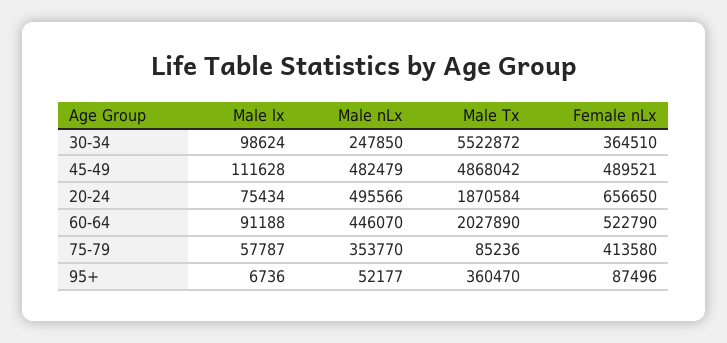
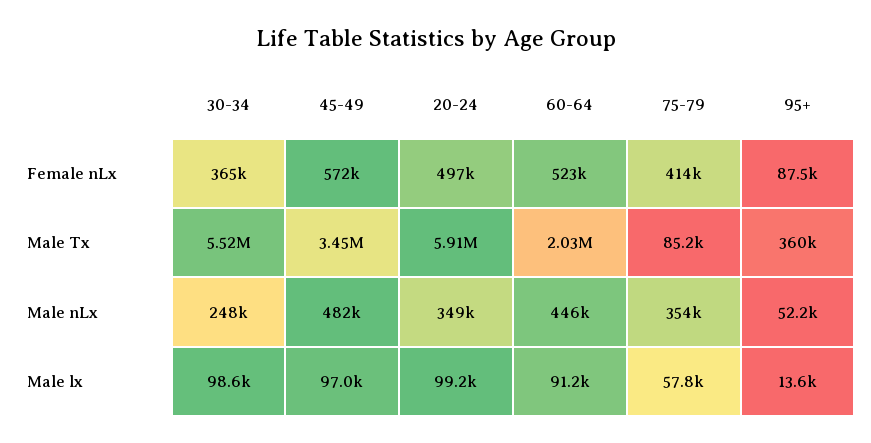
  {
    "Male lx": {
      "30-34": 98624,
-     "45-49": 111628,
+     "45-49": 97000,
-     "20-24": 75434,
+     "20-24": 99200,
      "60-64": 91188,
      "75-79": 57787,
-     "95+": 6736
+     "95+": 13600
    },
    "Male nLx": {
      "30-34": 247850,
      "45-49": 482479,
-     "20-24": 495566,
+     "20-24": 349000,
      "60-64": 446070,
      "75-79": 353770,
      "95+": 52177
    },
    "Male Tx": {
      "30-34": 5522872,
-     "45-49": 4868042,
+     "45-49": 3450000,
-     "20-24": 1870584,
+     "20-24": 5910000,
      "60-64": 2027890,
      "75-79": 85236,
      "95+": 360470
    },
    "Female nLx": {
      "30-34": 364510,
-     "45-49": 489521,
+     "45-49": 572000,
-     "20-24": 656650,
+     "20-24": 497000,
      "60-64": 522790,
      "75-79": 413580,
      "95+": 87496
    }
  }

